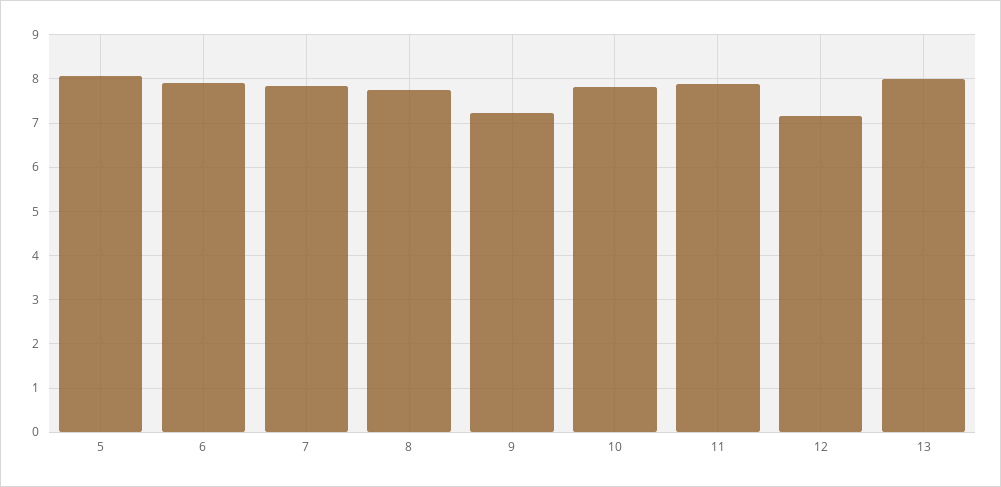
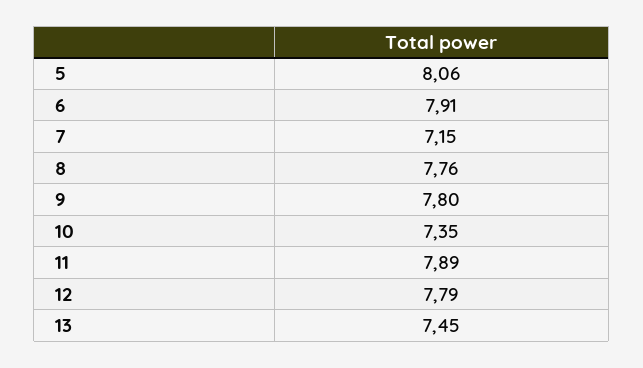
  {
    "5": 8.06,
    "6": 7.91,
-   "7": 7.8,
+   "7": 7.15,
    "8": 7.76,
-   "9": 7.2,
+   "9": 7.8,
-   "10": 7.8,
+   "10": 7.35,
    "11": 7.89,
-   "12": 7.2,
+   "12": 7.79,
-   "13": 8
+   "13": 7.45
  }

